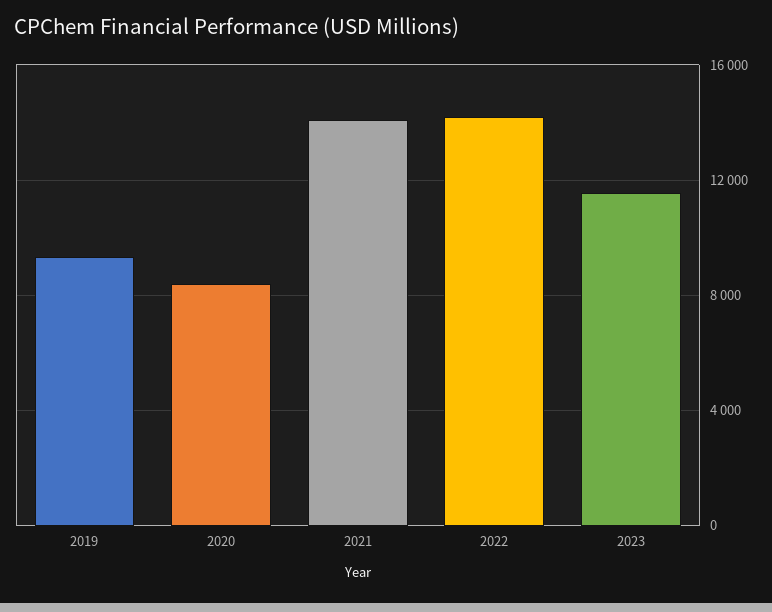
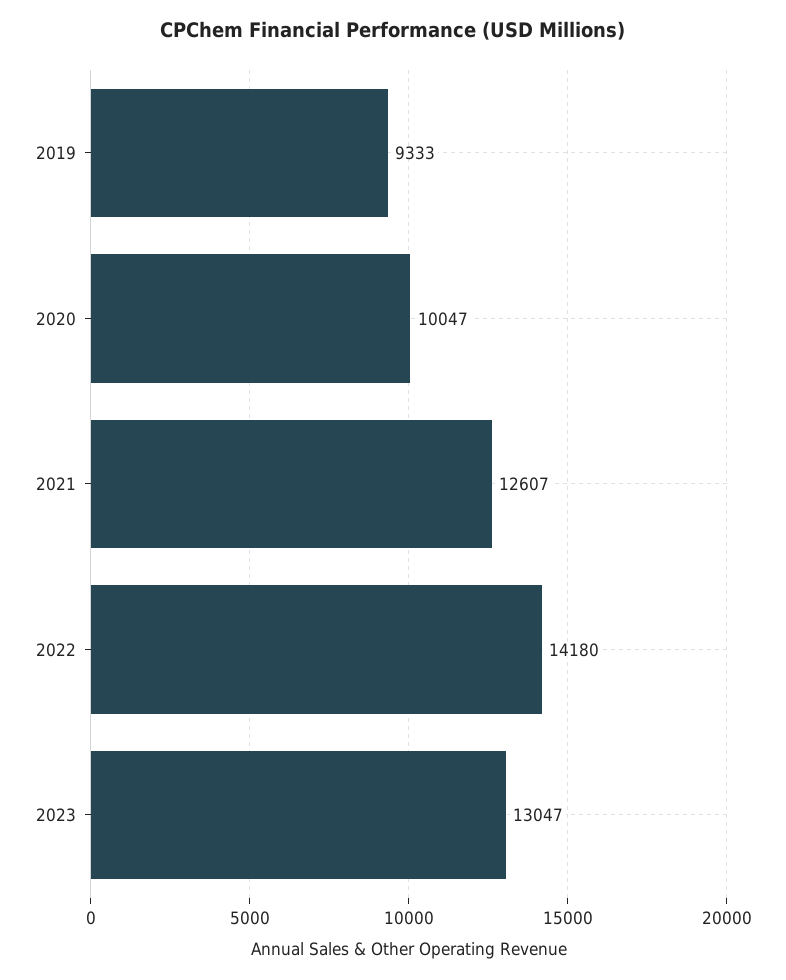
  {
    "2019": 9333,
-   "2020": 8500,
+   "2020": 10047,
-   "2021": 14000,
+   "2021": 12607,
    "2022": 14180,
-   "2023": 11500
+   "2023": 13047
  }

